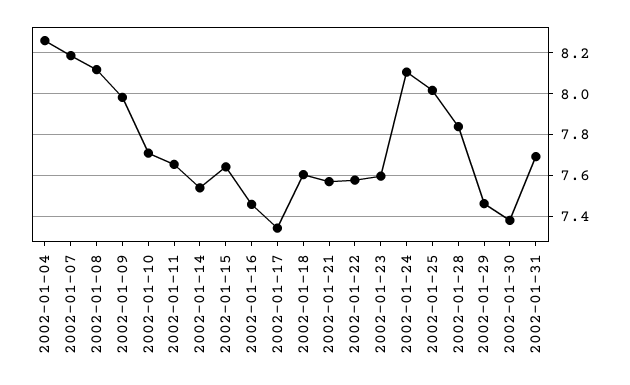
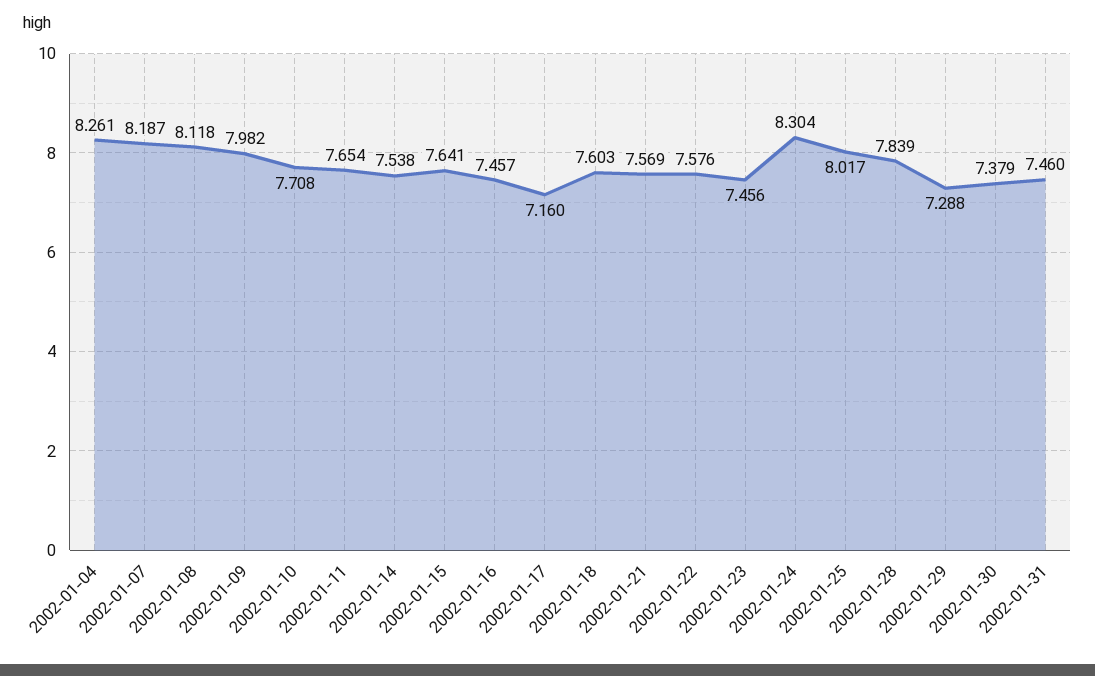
  {
    "2002-01-04": 8.261,
    "2002-01-07": 8.187,
    "2002-01-08": 8.118,
    "2002-01-09": 7.982,
    "2002-01-10": 7.708,
    "2002-01-11": 7.654,
    "2002-01-14": 7.538,
    "2002-01-15": 7.641,
    "2002-01-16": 7.457,
-   "2002-01-17": 7.35,
+   "2002-01-17": 7.16,
    "2002-01-18": 7.603,
    "2002-01-21": 7.569,
    "2002-01-22": 7.576,
-   "2002-01-23": 7.6,
+   "2002-01-23": 7.456,
-   "2002-01-24": 8.1,
+   "2002-01-24": 8.304,
    "2002-01-25": 8.017,
    "2002-01-28": 7.839,
-   "2002-01-29": 7.45,
+   "2002-01-29": 7.288,
    "2002-01-30": 7.379,
-   "2002-01-31": 7.7
+   "2002-01-31": 7.46
  }

